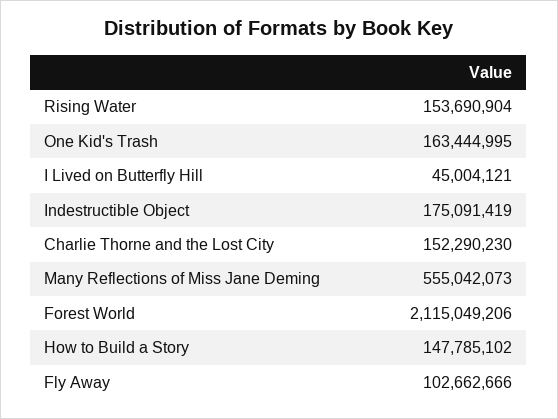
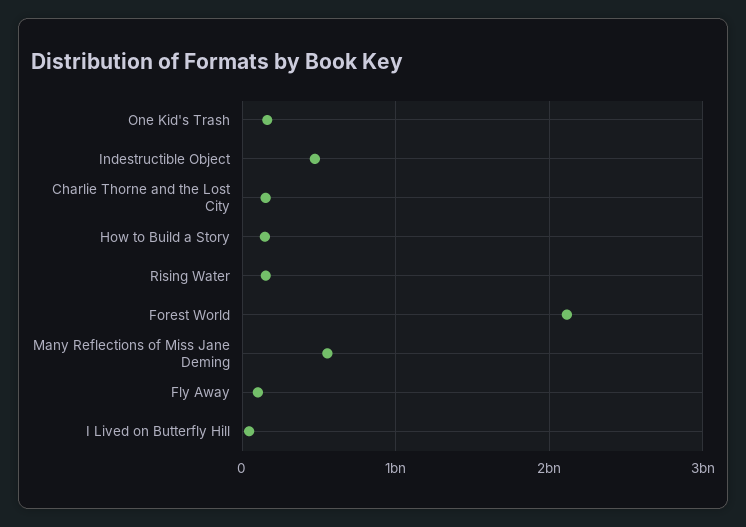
  {
    "Rising Water": 153690904,
    "One Kid's Trash": 163444995,
    "I Lived on Butterfly Hill": 45004121,
-   "Indestructible Object": 175091419,
+   "Indestructible Object": 500000000,
    "Charlie Thorne and the Lost City": 152290230,
    "Many Reflections of Miss Jane Deming": 555042073,
    "Forest World": 2115049206,
    "How to Build a Story": 147785102,
    "Fly Away": 102662666
  }

